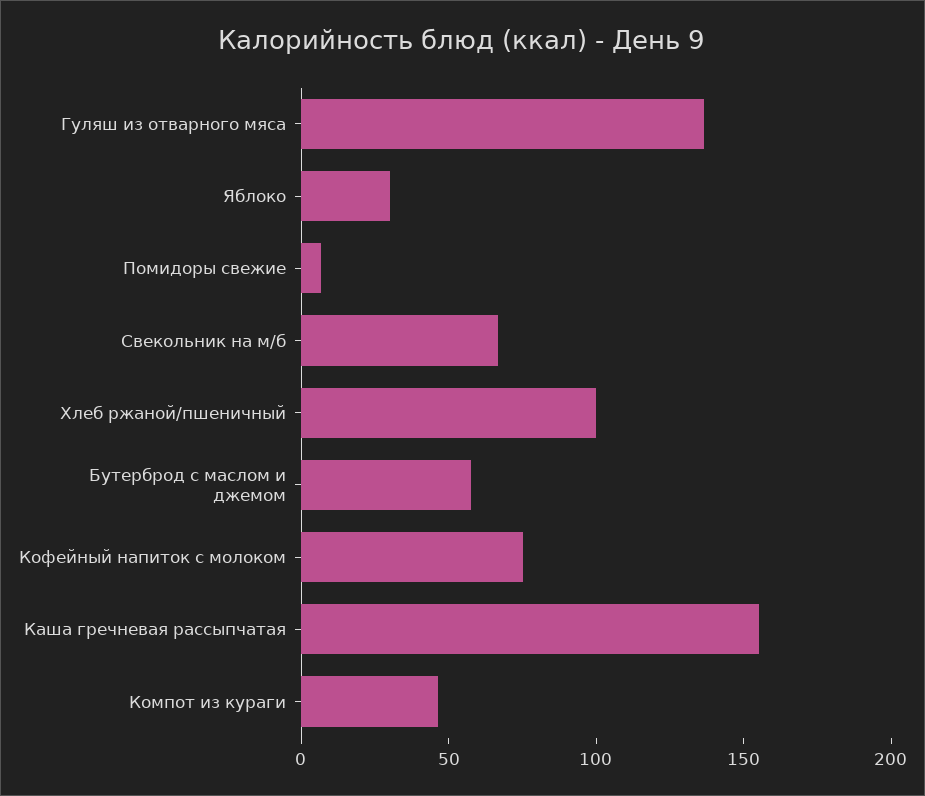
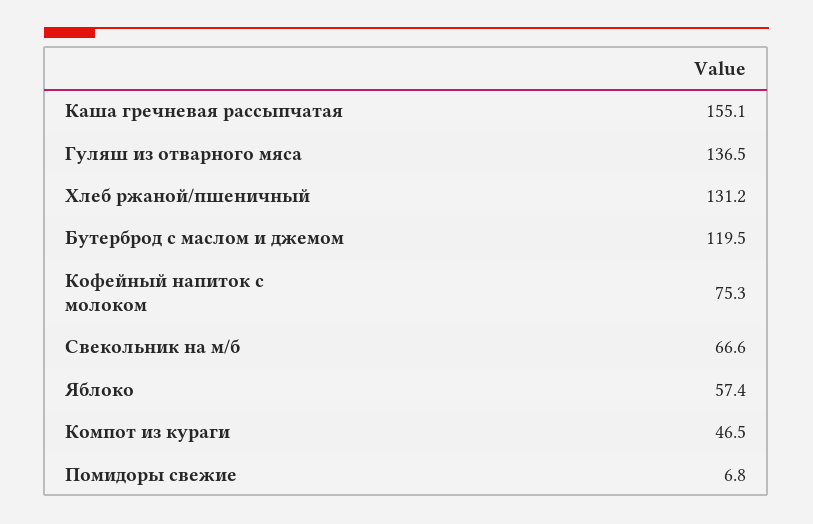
  {
    "Гуляш из отварного мяса": 136.5,
-   "Яблоко": 30,
+   "Яблоко": 57.4,
    "Помидоры свежие": 6.8,
    "Свекольник на м/б": 66.6,
-   "Хлеб ржаной/пшеничный": 100,
+   "Хлеб ржаной/пшеничный": 131.2,
-   "Бутерброд с маслом и джемом": 60,
+   "Бутерброд с маслом и джемом": 119.5,
    "Кофейный напиток с молоком": 75.3,
    "Каша гречневая рассыпчатая": 155.1,
    "Компот из кураги": 46.5
  }

